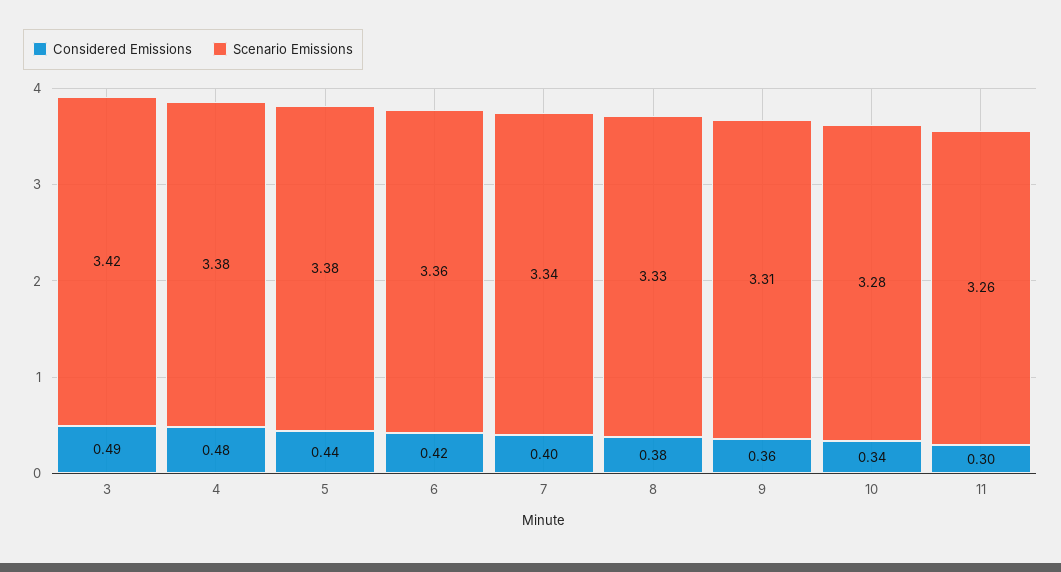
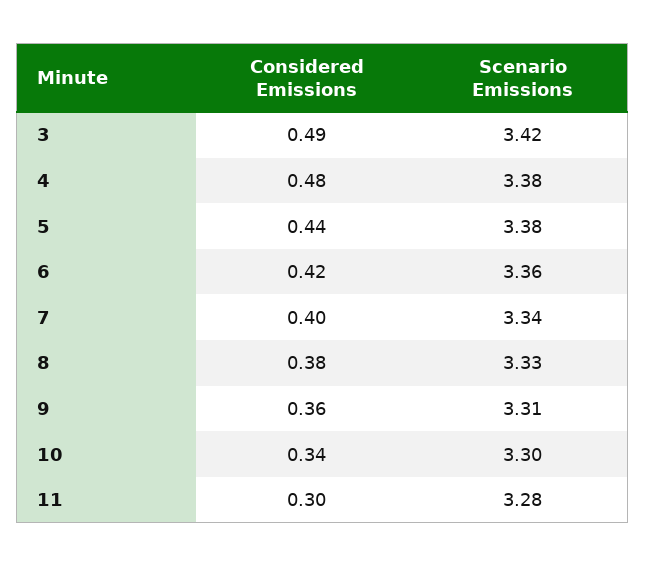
  {
    "Considered Emissions": {
      "3": 0.49,
      "4": 0.48,
      "5": 0.44,
      "6": 0.42,
      "7": 0.4,
      "8": 0.38,
      "9": 0.36,
      "10": 0.34,
      "11": 0.3
    },
    "Scenario Emissions": {
      "3": 3.42,
      "4": 3.38,
      "5": 3.38,
      "6": 3.36,
      "7": 3.34,
      "8": 3.33,
      "9": 3.31,
-     "10": 3.28,
+     "10": 3.3,
-     "11": 3.26
+     "11": 3.28
    }
  }

